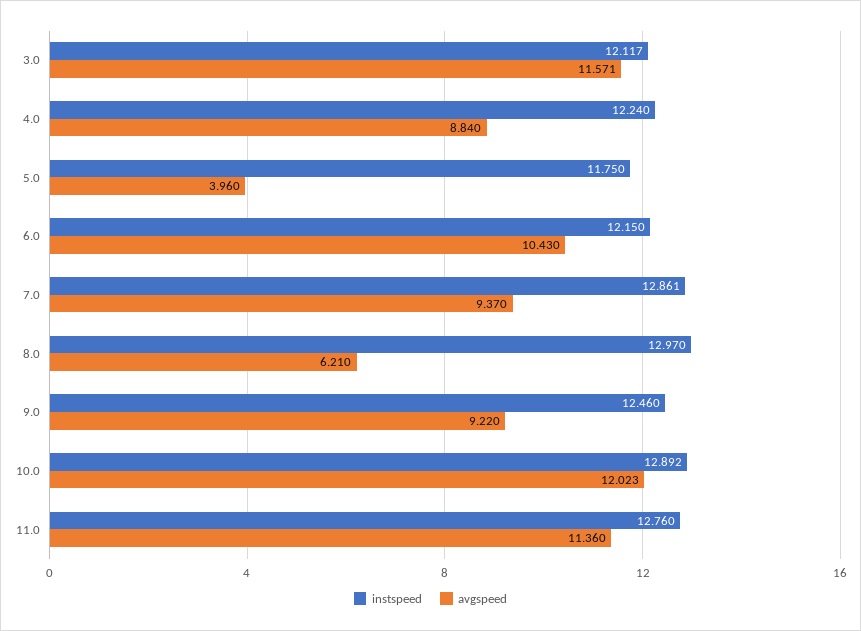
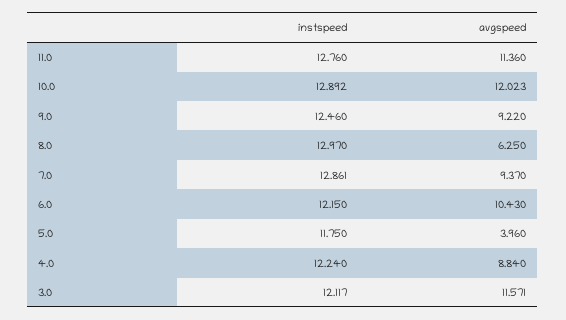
  {
    "instspeed": {
      "3.0": 12.117,
      "4.0": 12.24,
      "5.0": 11.75,
      "6.0": 12.15,
      "7.0": 12.861,
      "8.0": 12.97,
      "9.0": 12.46,
      "10.0": 12.892,
      "11.0": 12.76
    },
    "avgspeed": {
      "3.0": 11.571,
      "4.0": 8.84,
      "5.0": 3.96,
      "6.0": 10.43,
      "7.0": 9.37,
-     "8.0": 6.21,
+     "8.0": 6.25,
      "9.0": 9.22,
      "10.0": 12.023,
      "11.0": 11.36
    }
  }

